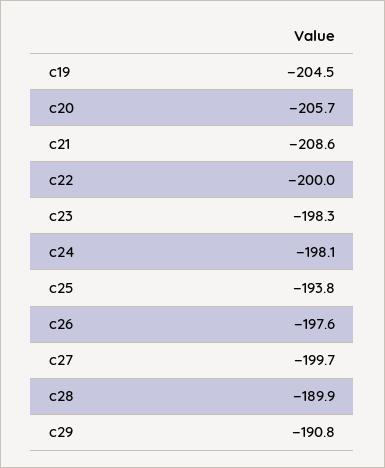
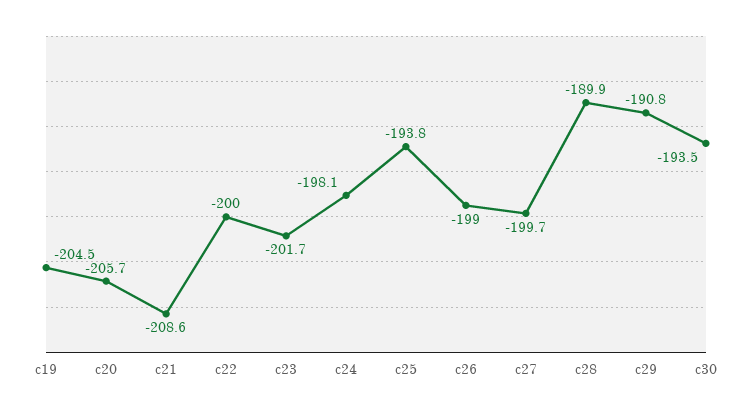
  {
    "c19": -204.5,
    "c20": -205.7,
    "c21": -208.6,
    "c22": -200,
-   "c23": -198.3,
+   "c23": -201.7,
    "c24": -198.1,
    "c25": -193.8,
-   "c26": -197.6,
+   "c26": -199,
    "c27": -199.7,
    "c28": -189.9,
-   "c29": -190.8
+   "c29": -190.8,
+   "c30": -193.5
  }

